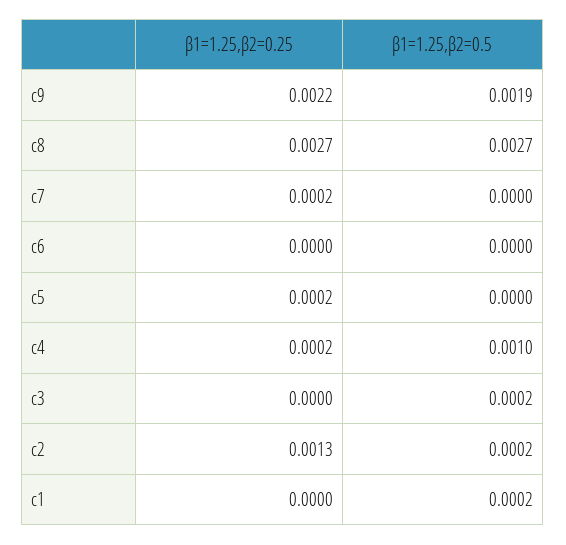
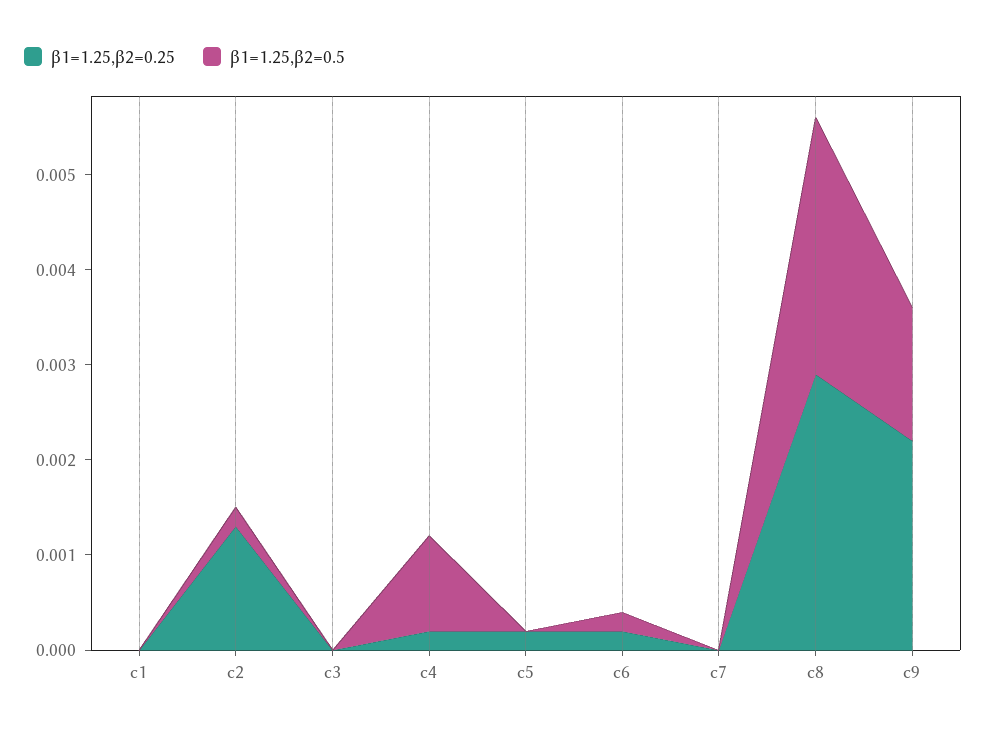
  {
    "β1=1.25,β2=0.25": {
      "c9": 0.0022,
-     "c8": 0.0027,
+     "c8": 0.0029,
-     "c7": 0.0002,
+     "c7": 0,
-     "c6": 0,
+     "c6": 0.0002,
      "c5": 0.0002,
      "c4": 0.0002,
      "c3": 0,
      "c2": 0.0013,
      "c1": 0
    },
    "β1=1.25,β2=0.5": {
-     "c9": 0.0019,
+     "c9": 0.0014,
      "c8": 0.0027,
      "c7": 0,
-     "c6": 0,
+     "c6": 0.0002,
      "c5": 0,
      "c4": 0.001,
-     "c3": 0.0002,
+     "c3": 0,
      "c2": 0.0002,
-     "c1": 0.0002
+     "c1": 0
    }
  }

